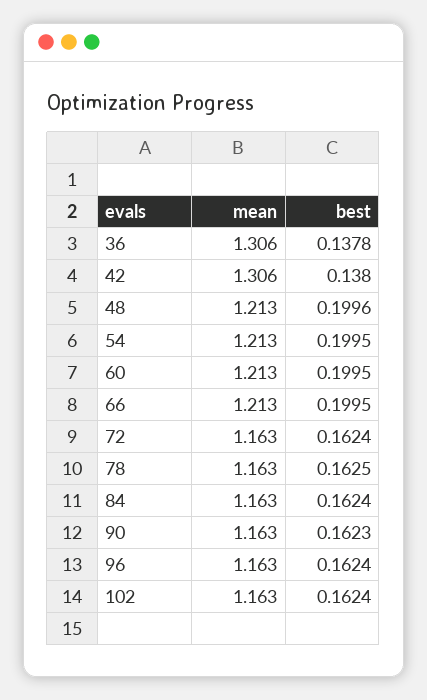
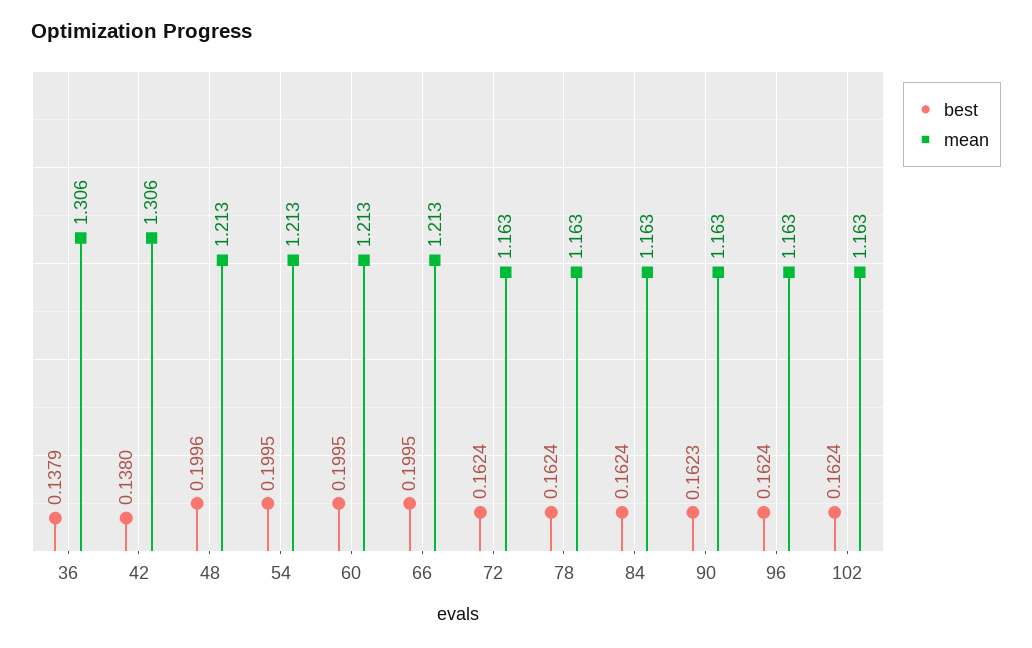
  {
    "mean": {
      "36": 1.306,
      "42": 1.306,
      "48": 1.213,
      "54": 1.213,
      "60": 1.213,
      "66": 1.213,
      "72": 1.163,
      "78": 1.163,
      "84": 1.163,
      "90": 1.163,
      "96": 1.163,
      "102": 1.163
    },
    "best": {
-     "36": 0.1378,
+     "36": 0.1379,
      "42": 0.138,
      "48": 0.1996,
      "54": 0.1995,
      "60": 0.1995,
      "66": 0.1995,
      "72": 0.1624,
-     "78": 0.1625,
+     "78": 0.1624,
      "84": 0.1624,
      "90": 0.1623,
      "96": 0.1624,
      "102": 0.1624
    }
  }

